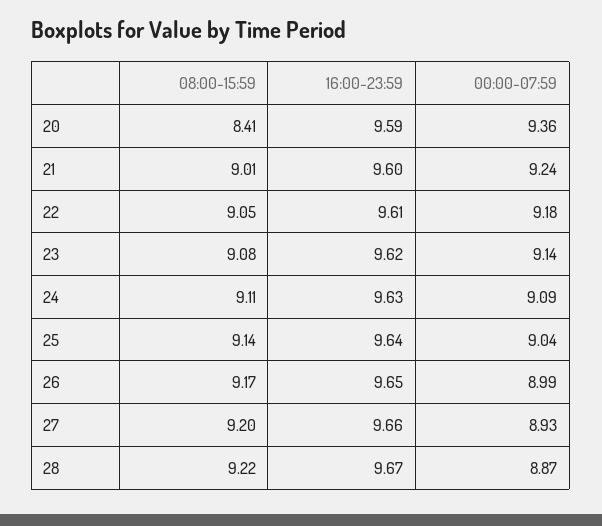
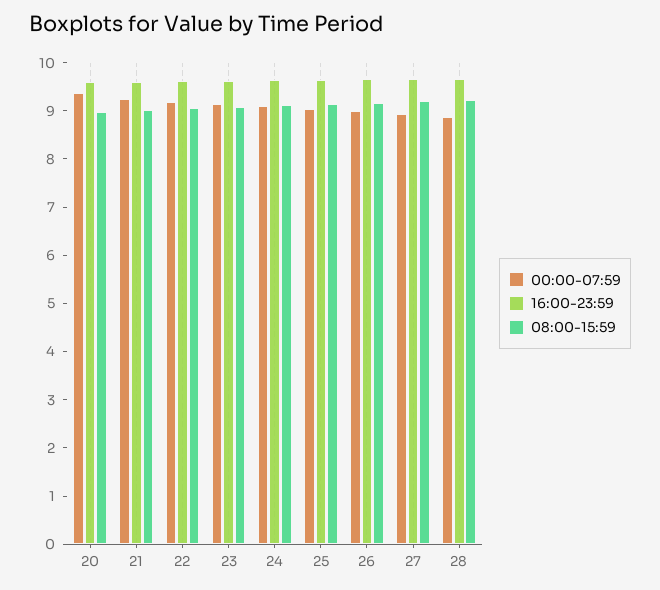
  {
    "08:00-15:59": {
-     "20": 8.41,
+     "20": 9,
      "21": 9.01,
      "22": 9.05,
      "23": 9.08,
      "24": 9.11,
      "25": 9.14,
      "26": 9.17,
      "27": 9.2,
      "28": 9.22
    },
    "16:00-23:59": {
      "20": 9.59,
      "21": 9.6,
      "22": 9.61,
      "23": 9.62,
      "24": 9.63,
      "25": 9.64,
      "26": 9.65,
      "27": 9.66,
      "28": 9.67
    },
    "00:00-07:59": {
      "20": 9.36,
      "21": 9.24,
      "22": 9.18,
      "23": 9.14,
      "24": 9.09,
      "25": 9.04,
      "26": 8.99,
      "27": 8.93,
      "28": 8.87
    }
  }

